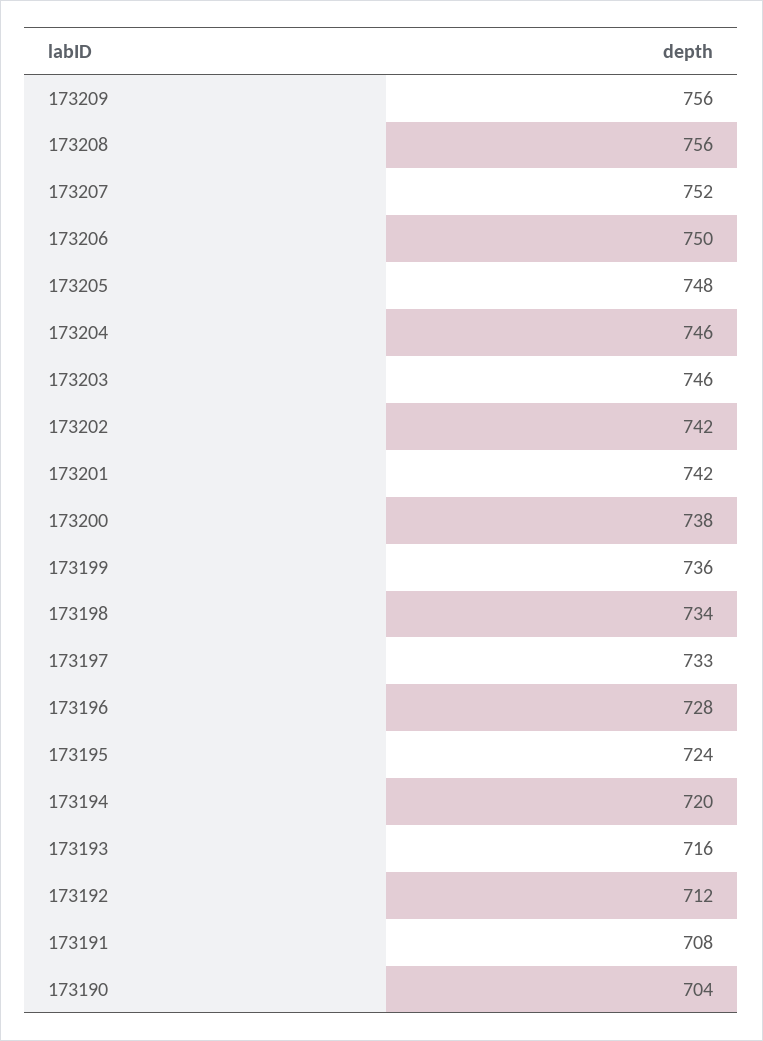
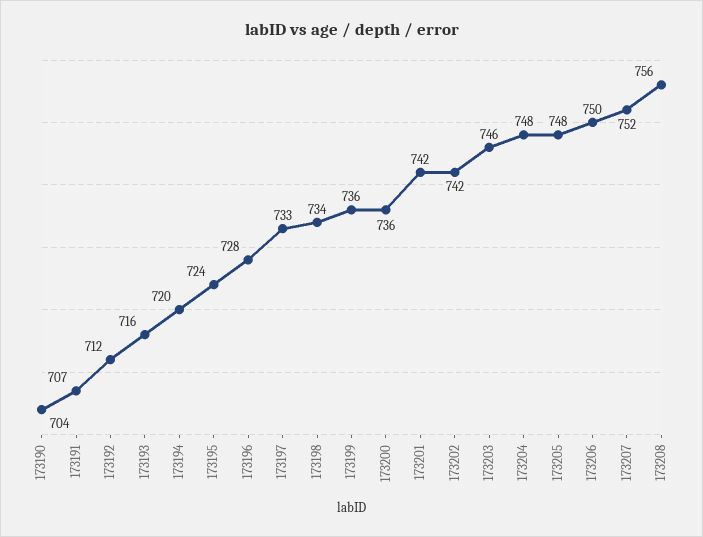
  {
-   "173209": 756,
    "173208": 756,
    "173207": 752,
    "173206": 750,
    "173205": 748,
-   "173204": 746,
+   "173204": 748,
    "173203": 746,
    "173202": 742,
    "173201": 742,
-   "173200": 738,
+   "173200": 736,
    "173199": 736,
    "173198": 734,
    "173197": 733,
    "173196": 728,
    "173195": 724,
    "173194": 720,
    "173193": 716,
    "173192": 712,
-   "173191": 708,
+   "173191": 707,
    "173190": 704
  }

